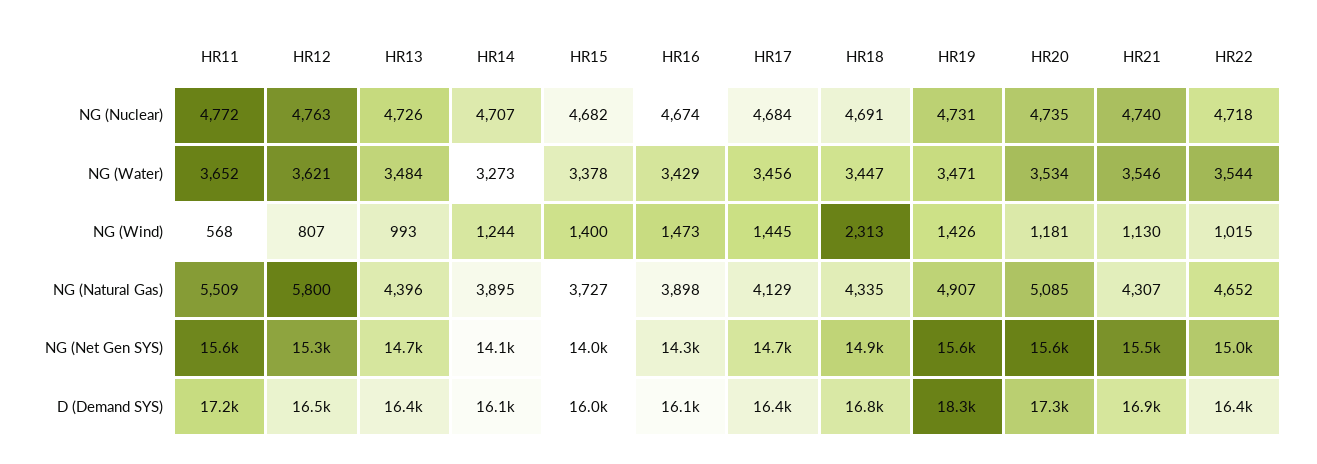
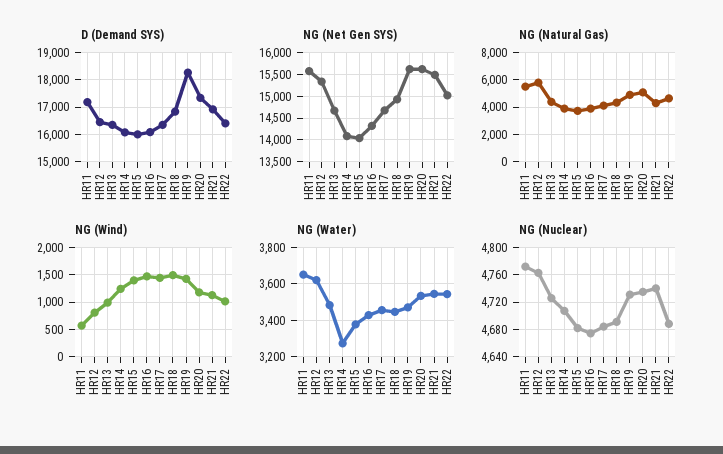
  {
    "NG (Nuclear)": {
      "HR11": 4772,
      "HR12": 4763,
      "HR13": 4726,
      "HR14": 4707,
      "HR15": 4682,
      "HR16": 4674,
      "HR17": 4684,
      "HR18": 4691,
      "HR19": 4731,
      "HR20": 4735,
      "HR21": 4740,
-     "HR22": 4718
+     "HR22": 4690
    },
    "NG (Water)": {
      "HR11": 3652,
      "HR12": 3621,
      "HR13": 3484,
      "HR14": 3273,
      "HR15": 3378,
      "HR16": 3429,
      "HR17": 3456,
      "HR18": 3447,
      "HR19": 3471,
      "HR20": 3534,
      "HR21": 3546,
      "HR22": 3544
    },
    "NG (Wind)": {
      "HR11": 568,
      "HR12": 807,
      "HR13": 993,
      "HR14": 1244,
      "HR15": 1400,
      "HR16": 1473,
      "HR17": 1445,
-     "HR18": 2313,
+     "HR18": 1500,
      "HR19": 1426,
      "HR20": 1181,
      "HR21": 1130,
      "HR22": 1015
    },
    "NG (Natural Gas)": {
      "HR11": 5509,
      "HR12": 5800,
      "HR13": 4396,
      "HR14": 3895,
      "HR15": 3727,
      "HR16": 3898,
      "HR17": 4129,
      "HR18": 4335,
      "HR19": 4907,
      "HR20": 5085,
      "HR21": 4307,
      "HR22": 4652
    },
    "NG (Net Gen SYS)": {
      "HR11": 15600,
      "HR12": 15300,
      "HR13": 14700,
      "HR14": 14100,
      "HR15": 14000,
      "HR16": 14300,
      "HR17": 14700,
      "HR18": 14900,
      "HR19": 15600,
      "HR20": 15600,
      "HR21": 15500,
      "HR22": 15000
    },
    "D (Demand SYS)": {
      "HR11": 17200,
      "HR12": 16500,
      "HR13": 16400,
      "HR14": 16100,
      "HR15": 16000,
      "HR16": 16100,
      "HR17": 16400,
      "HR18": 16800,
      "HR19": 18300,
      "HR20": 17300,
      "HR21": 16900,
      "HR22": 16400
    }
  }

